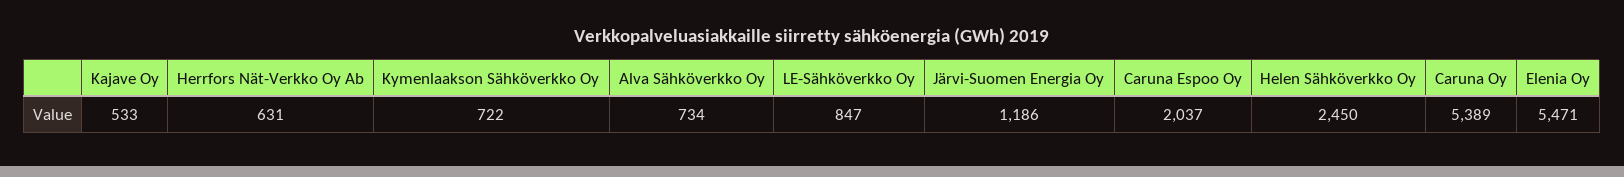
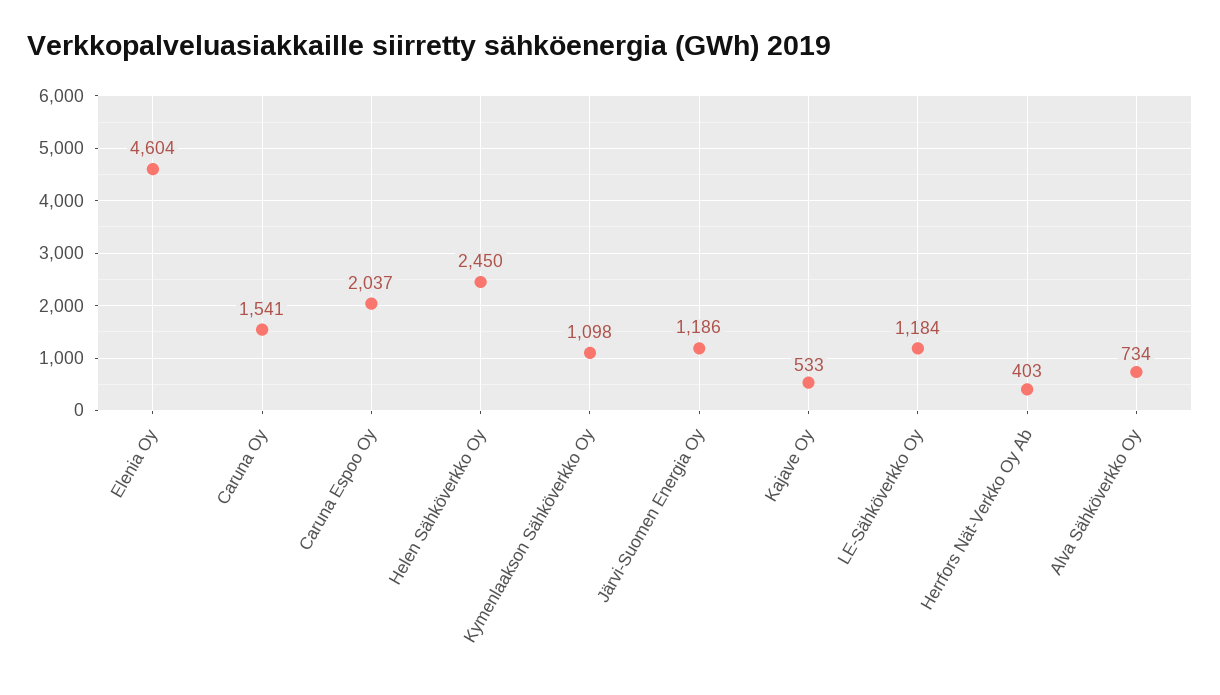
  {
    "Kajave Oy": 533,
-   "Herrfors Nät-Verkko Oy Ab": 631,
+   "Herrfors Nät-Verkko Oy Ab": 403,
-   "Kymenlaakson Sähköverkko Oy": 722,
+   "Kymenlaakson Sähköverkko Oy": 1098,
    "Alva Sähköverkko Oy": 734,
-   "LE-Sähköverkko Oy": 847,
+   "LE-Sähköverkko Oy": 1184,
    "Järvi-Suomen Energia Oy": 1186,
    "Caruna Espoo Oy": 2037,
    "Helen Sähköverkko Oy": 2450,
-   "Caruna Oy": 5389,
+   "Caruna Oy": 1541,
-   "Elenia Oy": 5471
+   "Elenia Oy": 4604
  }

